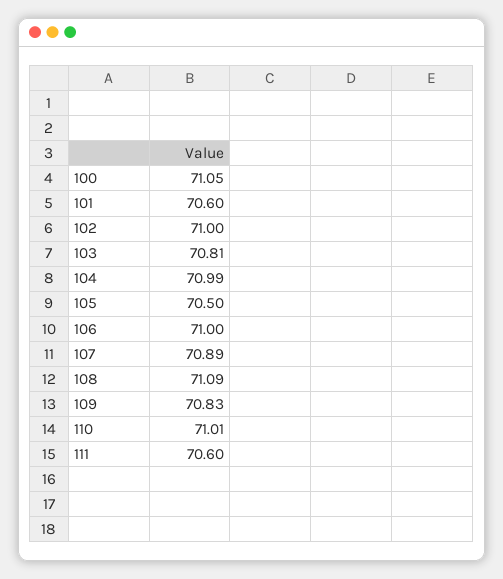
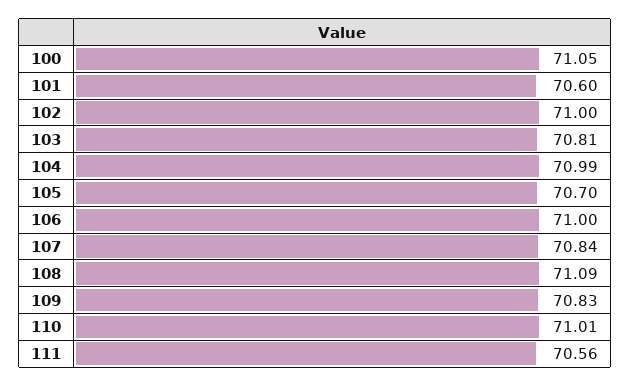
  {
    "100": 71.05,
    "101": 70.6,
    "102": 71,
    "103": 70.81,
    "104": 70.99,
-   "105": 70.5,
+   "105": 70.7,
    "106": 71,
-   "107": 70.89,
+   "107": 70.84,
    "108": 71.09,
    "109": 70.83,
    "110": 71.01,
-   "111": 70.6
+   "111": 70.56
  }

